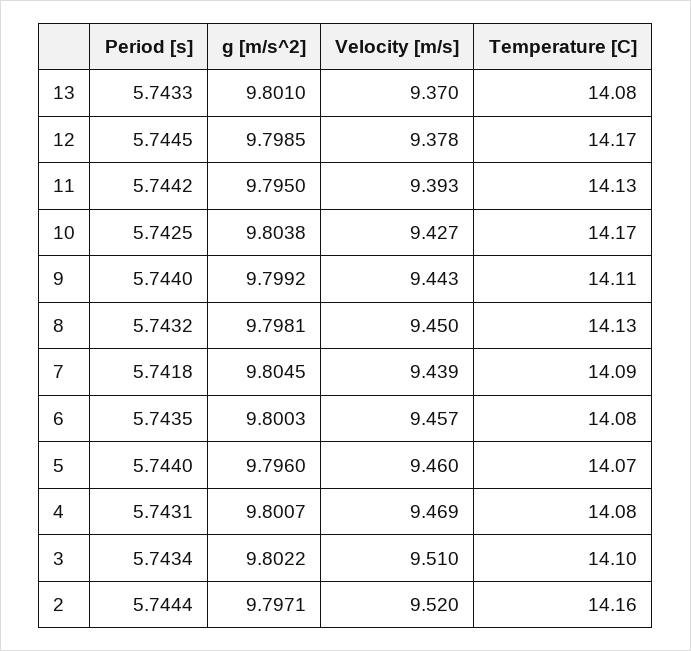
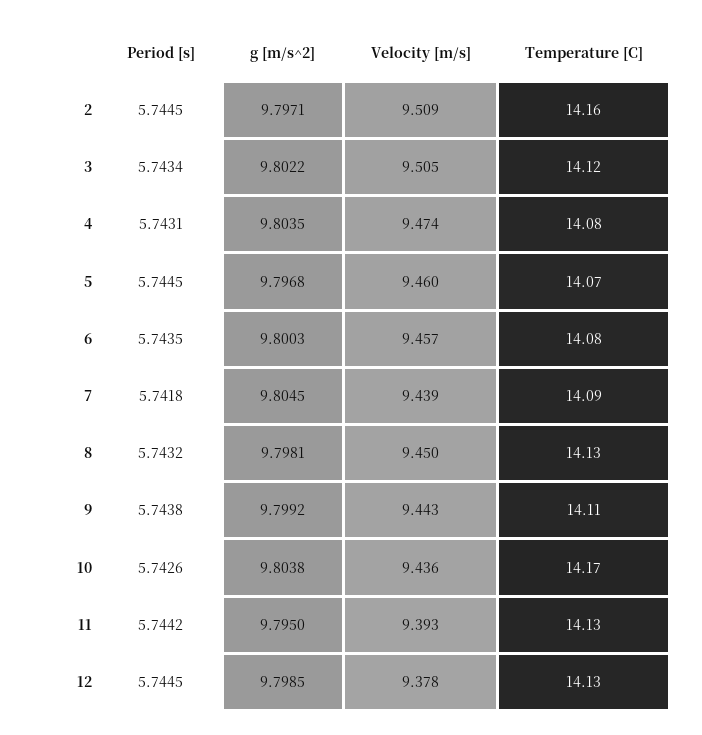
  {
    "Period [s]": {
-     "13": 5.7433,
      "12": 5.7445,
      "11": 5.7442,
-     "10": 5.7425,
+     "10": 5.7426,
-     "9": 5.744,
+     "9": 5.7438,
      "8": 5.7432,
      "7": 5.7418,
      "6": 5.7435,
-     "5": 5.744,
+     "5": 5.7445,
      "4": 5.7431,
      "3": 5.7434,
-     "2": 5.7444
+     "2": 5.7445
    },
    "g [m/s^2]": {
-     "13": 9.801,
      "12": 9.7985,
      "11": 9.795,
      "10": 9.8038,
      "9": 9.7992,
      "8": 9.7981,
      "7": 9.8045,
      "6": 9.8003,
-     "5": 9.796,
+     "5": 9.7968,
-     "4": 9.8007,
+     "4": 9.8035,
      "3": 9.8022,
      "2": 9.7971
    },
    "Velocity [m/s]": {
-     "13": 9.37,
      "12": 9.378,
      "11": 9.393,
-     "10": 9.427,
+     "10": 9.436,
      "9": 9.443,
      "8": 9.45,
      "7": 9.439,
      "6": 9.457,
      "5": 9.46,
-     "4": 9.469,
+     "4": 9.474,
-     "3": 9.51,
+     "3": 9.505,
-     "2": 9.52
+     "2": 9.509
    },
    "Temperature [C]": {
-     "13": 14.08,
-     "12": 14.17,
+     "12": 14.13,
      "11": 14.13,
      "10": 14.17,
      "9": 14.11,
      "8": 14.13,
      "7": 14.09,
      "6": 14.08,
      "5": 14.07,
      "4": 14.08,
-     "3": 14.1,
+     "3": 14.12,
      "2": 14.16
    }
  }

